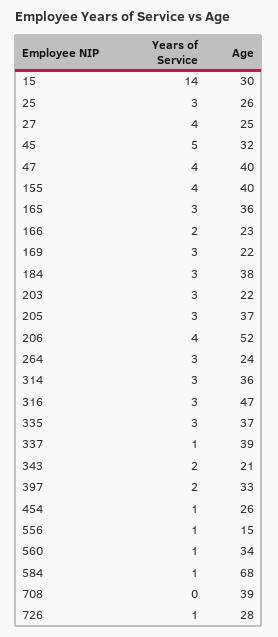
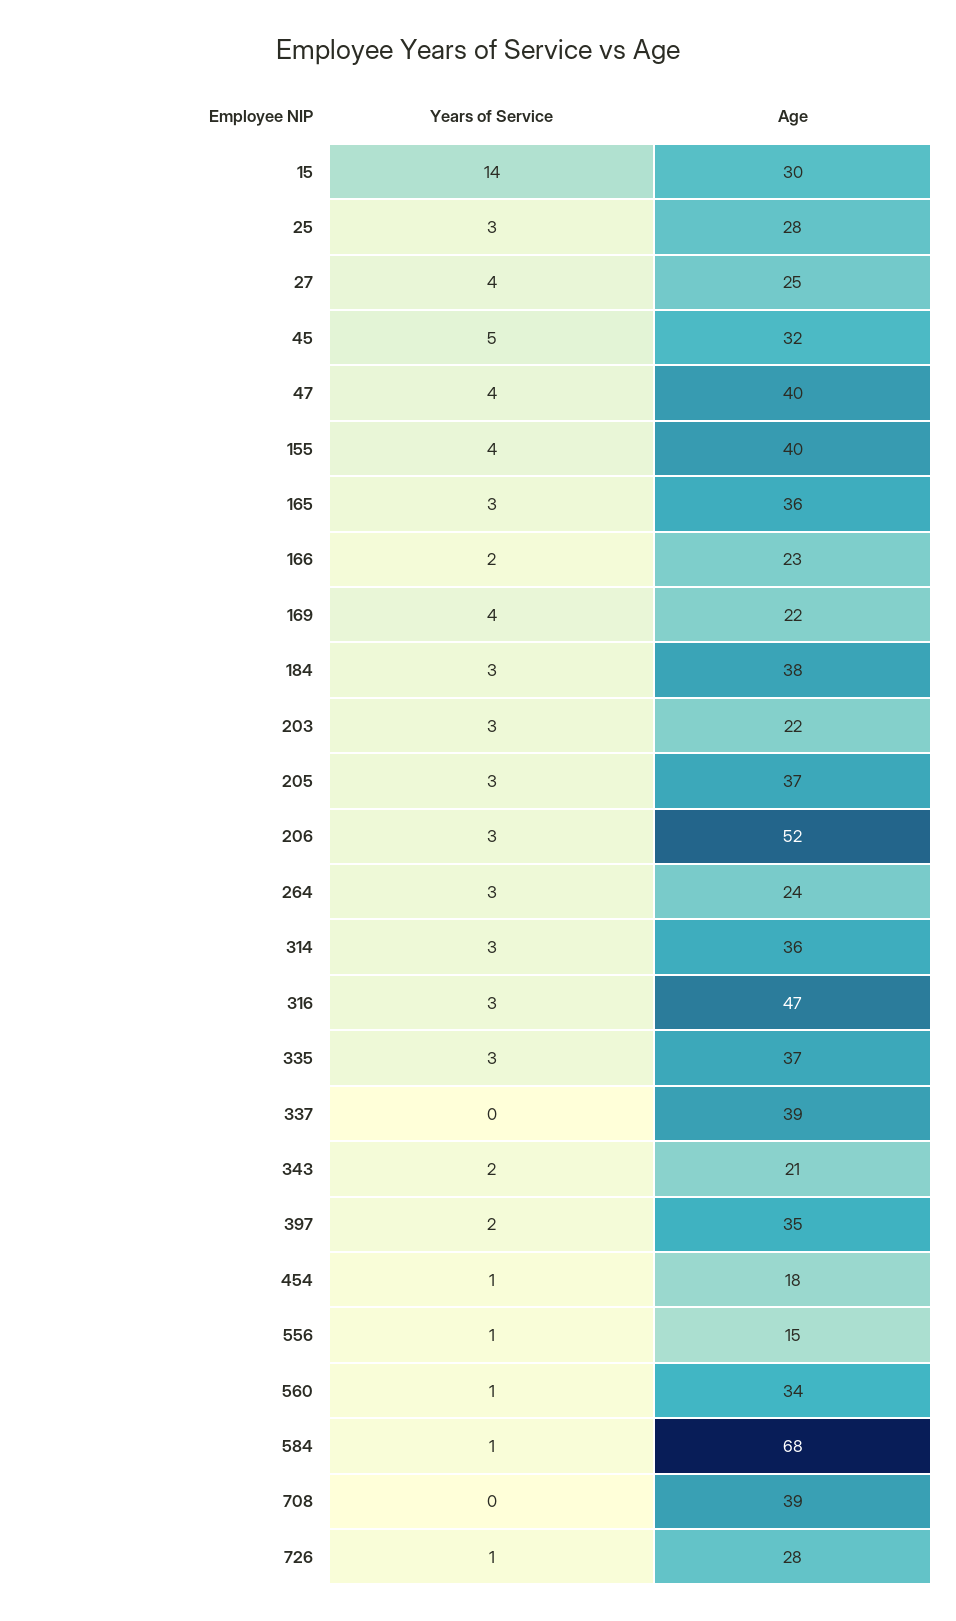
  {
    "Years of Service": {
      "15": 14,
      "25": 3,
      "27": 4,
      "45": 5,
      "47": 4,
      "155": 4,
      "165": 3,
      "166": 2,
-     "169": 3,
+     "169": 4,
      "184": 3,
      "203": 3,
      "205": 3,
-     "206": 4,
+     "206": 3,
      "264": 3,
      "314": 3,
      "316": 3,
      "335": 3,
-     "337": 1,
+     "337": 0,
      "343": 2,
      "397": 2,
      "454": 1,
      "556": 1,
      "560": 1,
      "584": 1,
      "708": 0,
      "726": 1
    },
    "Age": {
      "15": 30,
-     "25": 26,
+     "25": 28,
      "27": 25,
      "45": 32,
      "47": 40,
      "155": 40,
      "165": 36,
      "166": 23,
      "169": 22,
      "184": 38,
      "203": 22,
      "205": 37,
      "206": 52,
      "264": 24,
      "314": 36,
      "316": 47,
      "335": 37,
      "337": 39,
      "343": 21,
-     "397": 33,
+     "397": 35,
-     "454": 26,
+     "454": 18,
      "556": 15,
      "560": 34,
      "584": 68,
      "708": 39,
      "726": 28
    }
  }

